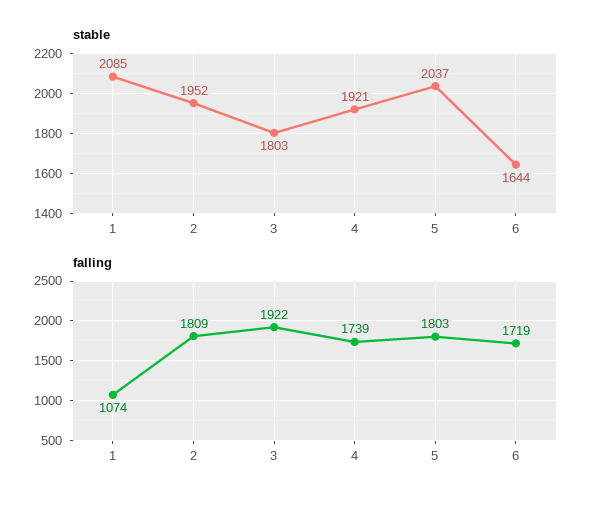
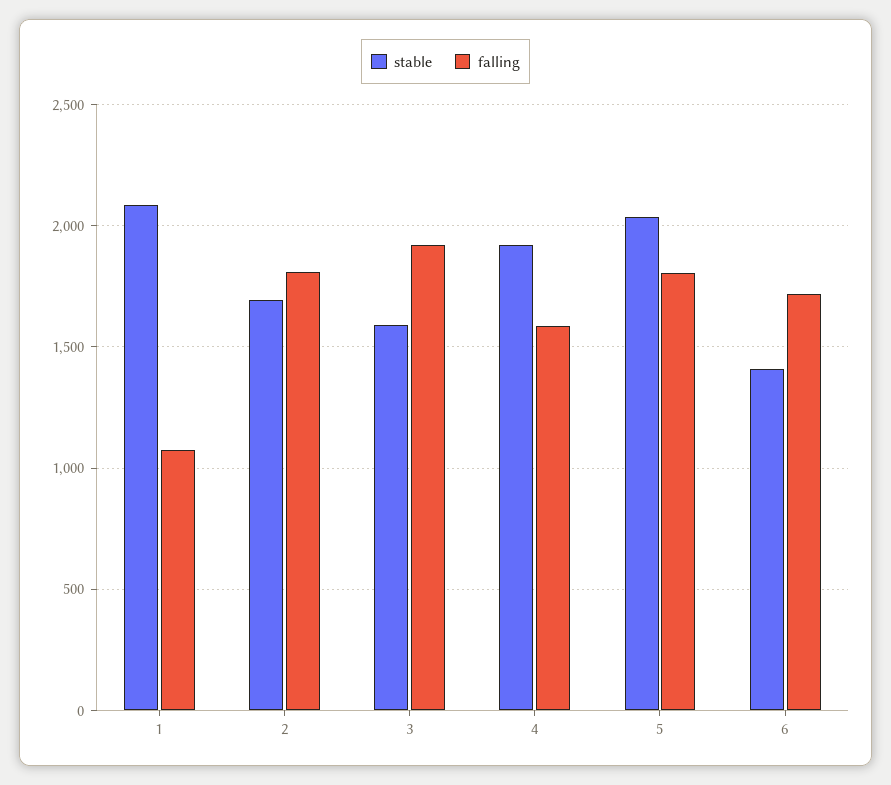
  {
    "stable": {
      "1": 2085,
-     "2": 1952,
+     "2": 1700,
-     "3": 1803,
+     "3": 1600,
      "4": 1921,
      "5": 2037,
-     "6": 1644
+     "6": 1400
    },
    "falling": {
      "1": 1074,
      "2": 1809,
      "3": 1922,
-     "4": 1739,
+     "4": 1600,
      "5": 1803,
      "6": 1719
    }
  }

